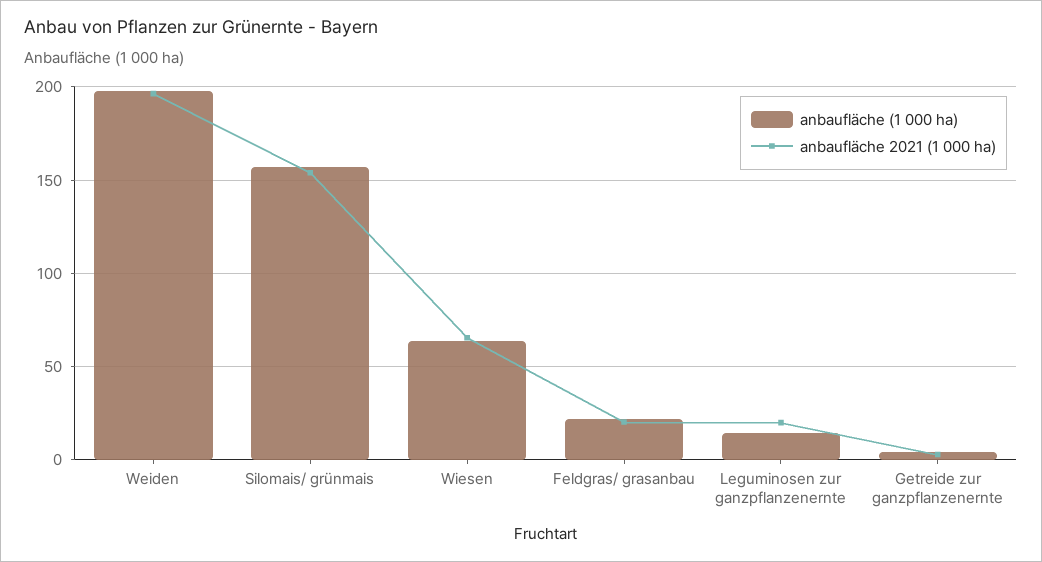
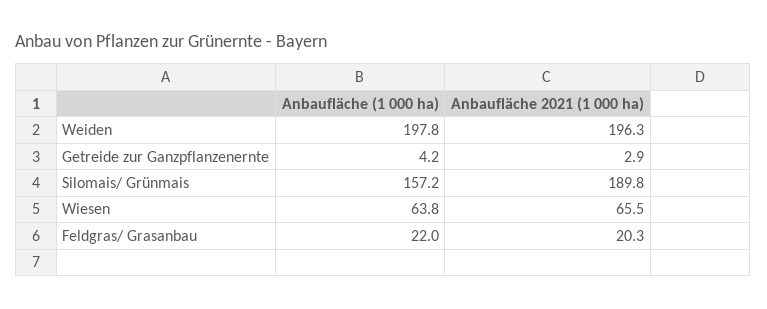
  {
    "anbaufläche (1 000 ha)": {
      "Weiden": 197.8,
      "Silomais/ grünmais": 157.2,
      "Wiesen": 63.8,
      "Feldgras/ grasanbau": 22,
-     "Leguminosen zur ganzpflanzenernte": 15,
      "Getreide zur ganzpflanzenernte": 4.2
    },
    "anbaufläche 2021 (1 000 ha)": {
      "Weiden": 196.3,
-     "Silomais/ grünmais": 155,
+     "Silomais/ grünmais": 189.8,
      "Wiesen": 65.5,
      "Feldgras/ grasanbau": 20.3,
-     "Leguminosen zur ganzpflanzenernte": 20,
      "Getreide zur ganzpflanzenernte": 2.9
    }
  }

